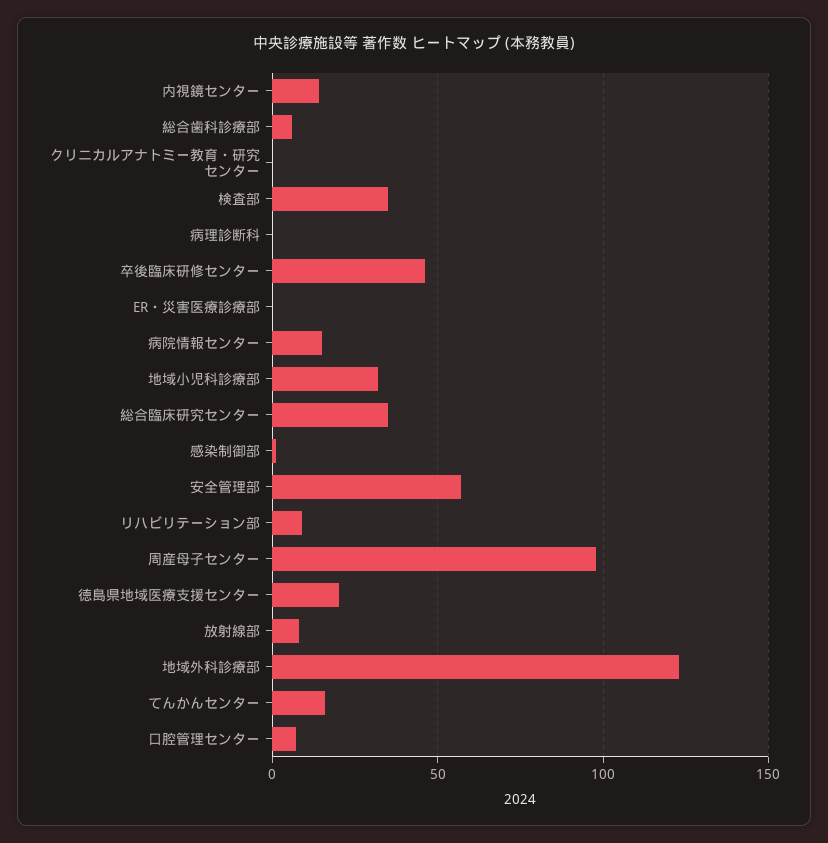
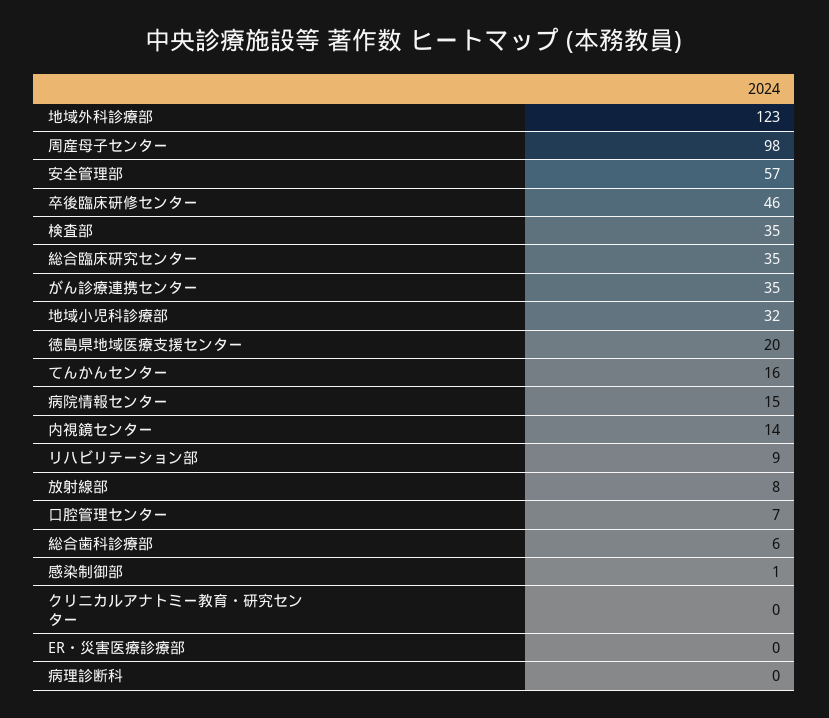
  {
    "内視鏡センター": 14,
    "総合歯科診療部": 6,
    "クリニカルアナトミー教育・研究センター": 0,
    "検査部": 35,
    "病理診断科": 0,
    "卒後臨床研修センター": 46,
    "ER・災害医療診療部": 0,
    "病院情報センター": 15,
    "地域小児科診療部": 32,
    "総合臨床研究センター": 35,
    "感染制御部": 1,
    "安全管理部": 57,
    "リハビリテーション部": 9,
    "周産母子センター": 98,
    "徳島県地域医療支援センター": 20,
    "放射線部": 8,
    "地域外科診療部": 123,
    "てんかんセンター": 16,
-   "口腔管理センター": 7
+   "口腔管理センター": 7,
+   "がん診療連携センター": 35
  }

